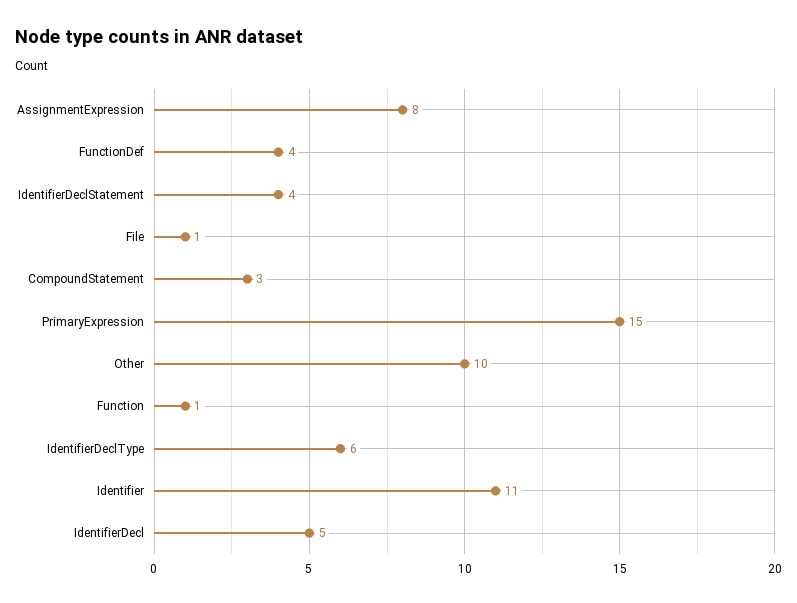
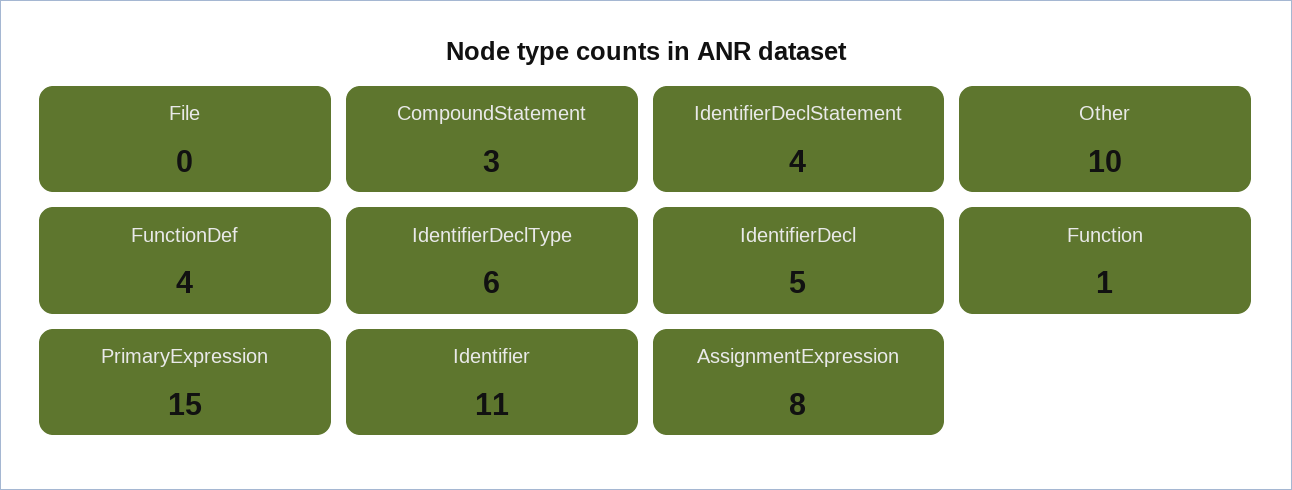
  {
    "AssignmentExpression": 8,
    "FunctionDef": 4,
    "IdentifierDeclStatement": 4,
-   "File": 1,
+   "File": 0,
    "CompoundStatement": 3,
    "PrimaryExpression": 15,
    "Other": 10,
    "Function": 1,
    "IdentifierDeclType": 6,
    "Identifier": 11,
    "IdentifierDecl": 5
  }

